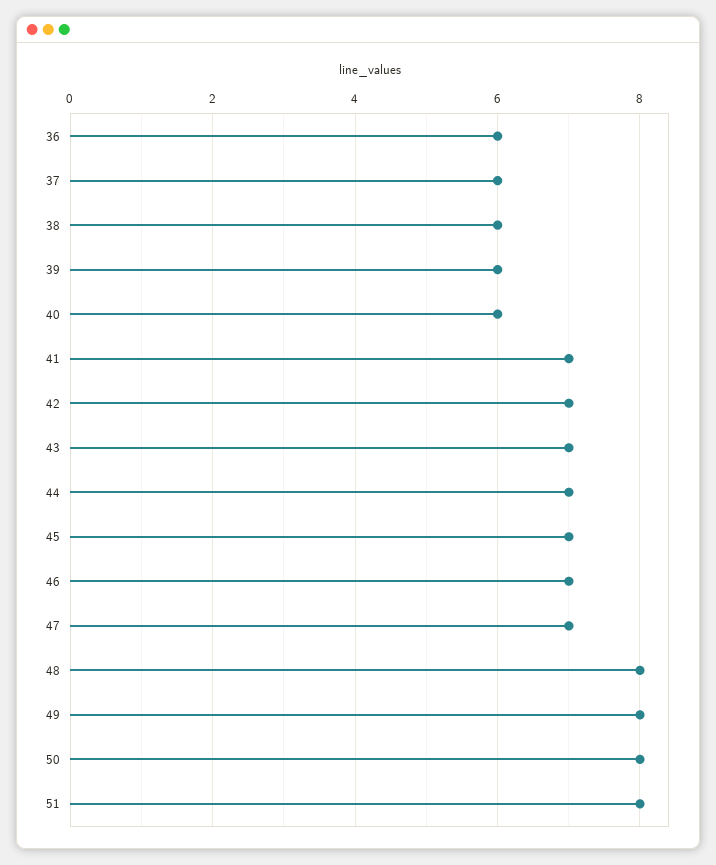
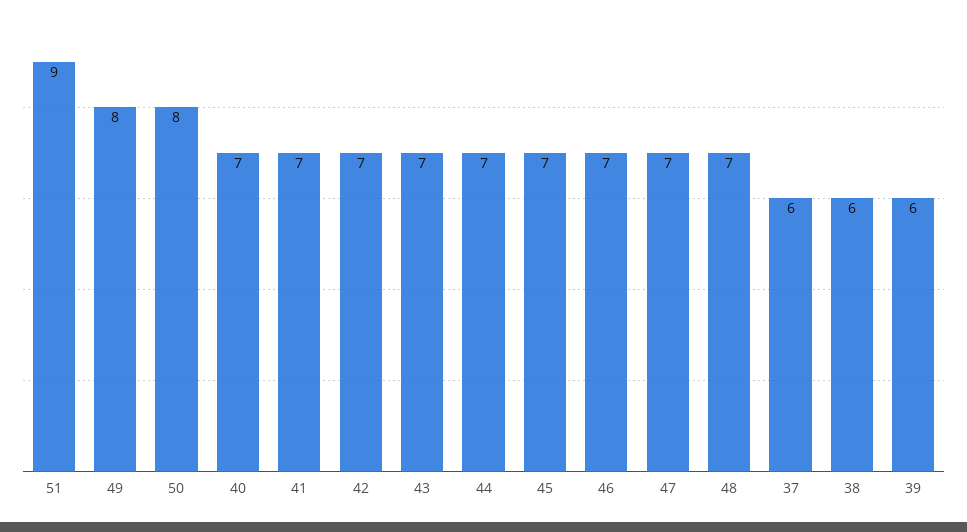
  {
-   "36": 6,
    "37": 6,
    "38": 6,
    "39": 6,
-   "40": 6,
+   "40": 7,
    "41": 7,
    "42": 7,
    "43": 7,
    "44": 7,
    "45": 7,
    "46": 7,
    "47": 7,
-   "48": 8,
+   "48": 7,
    "49": 8,
    "50": 8,
-   "51": 8
+   "51": 9
  }

